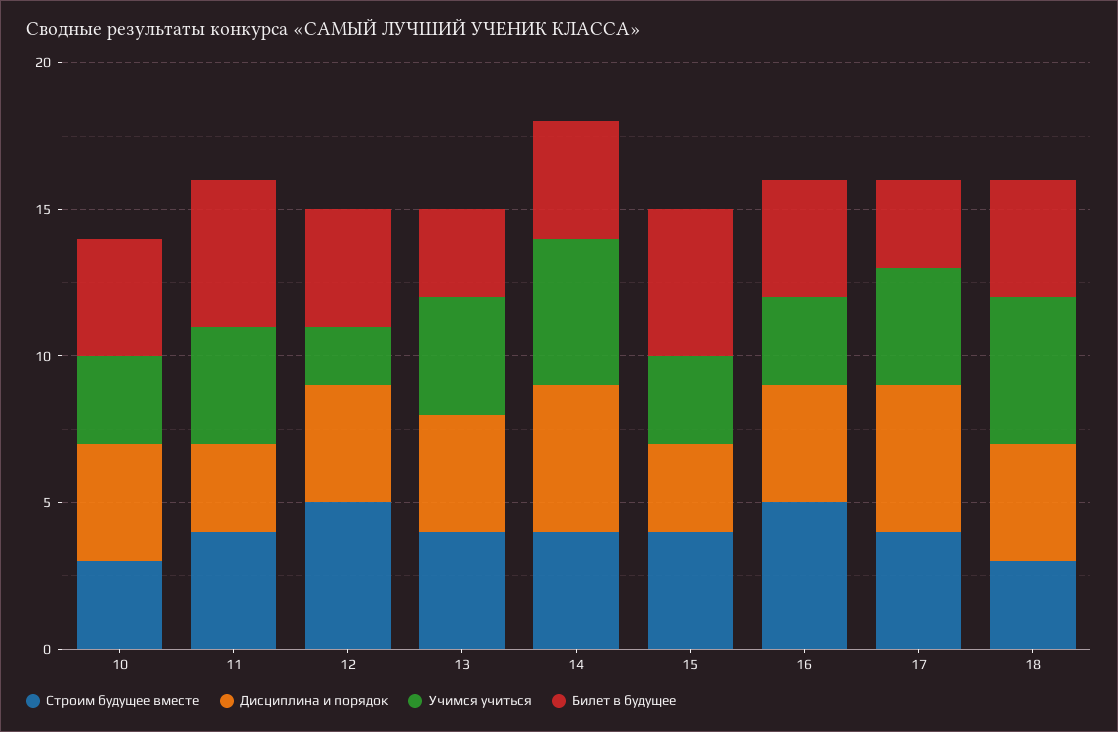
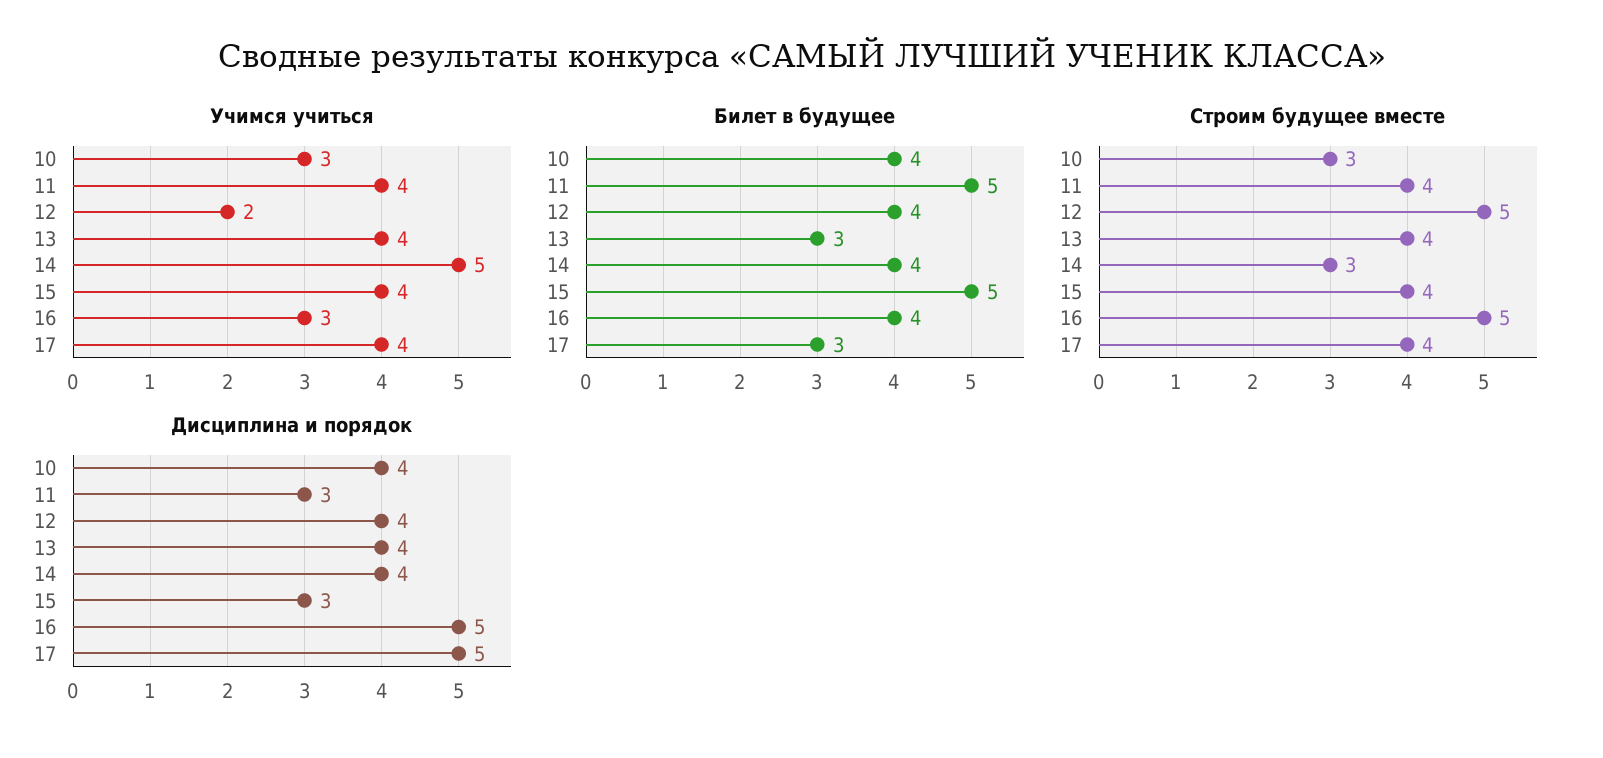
  {
    "Строим будущее вместе": {
      "10": 3,
      "11": 4,
      "12": 5,
      "13": 4,
-     "14": 4,
+     "14": 3,
      "15": 4,
      "16": 5,
-     "17": 4,
+     "17": 4
-     "18": 3
    },
    "Дисциплина и порядок": {
      "10": 4,
      "11": 3,
      "12": 4,
      "13": 4,
-     "14": 5,
+     "14": 4,
      "15": 3,
-     "16": 4,
+     "16": 5,
-     "17": 5,
+     "17": 5
-     "18": 4
    },
    "Учимся учиться": {
      "10": 3,
      "11": 4,
      "12": 2,
      "13": 4,
      "14": 5,
-     "15": 3,
+     "15": 4,
      "16": 3,
-     "17": 4,
+     "17": 4
-     "18": 5
    },
    "Билет в будущее": {
      "10": 4,
      "11": 5,
      "12": 4,
      "13": 3,
      "14": 4,
      "15": 5,
      "16": 4,
-     "17": 3,
+     "17": 3
-     "18": 4
    }
  }

